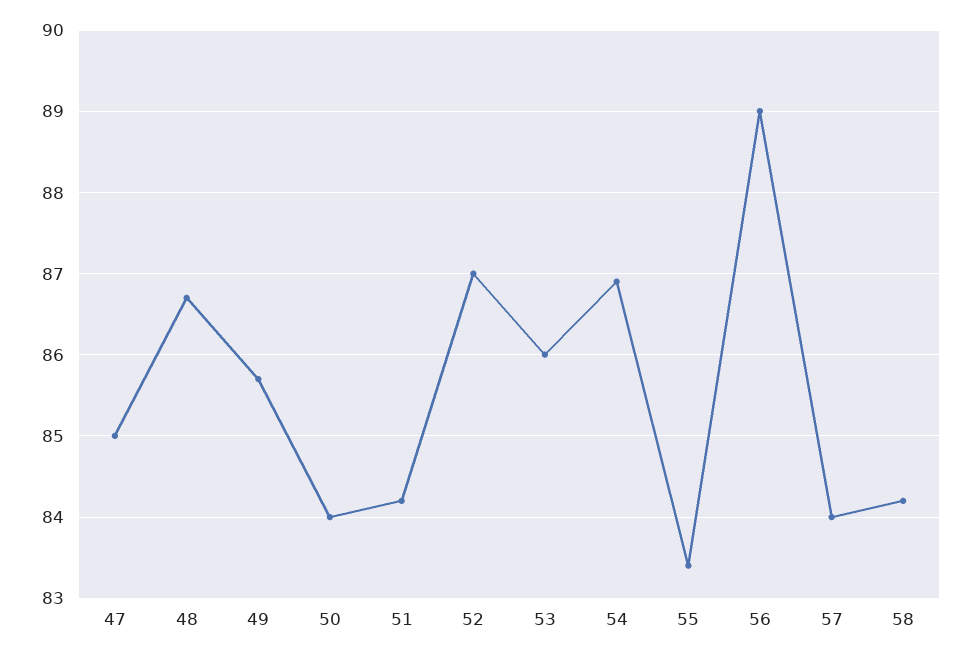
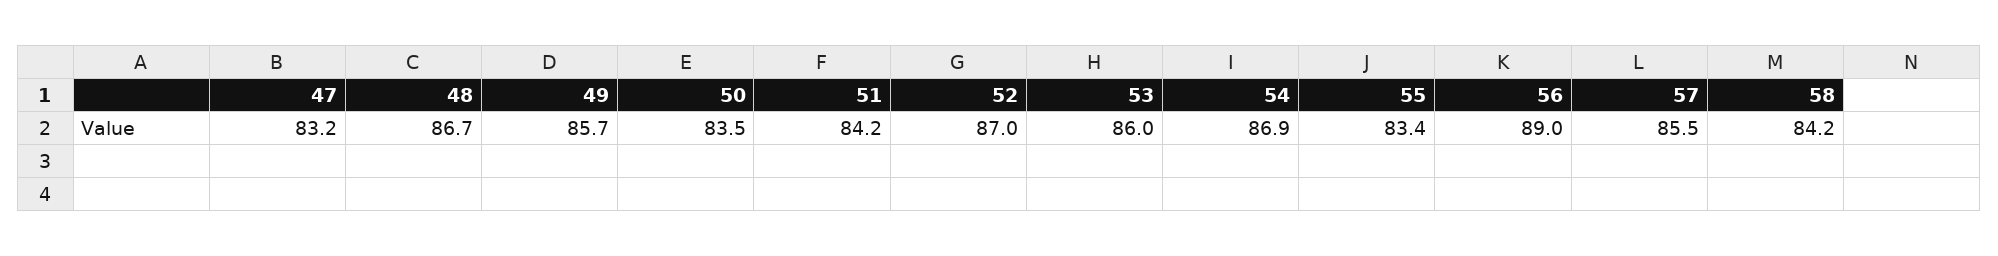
  {
-   "47": 85,
+   "47": 83.2,
    "48": 86.7,
    "49": 85.7,
-   "50": 84,
+   "50": 83.5,
    "51": 84.2,
    "52": 87,
    "53": 86,
    "54": 86.9,
    "55": 83.4,
    "56": 89,
-   "57": 84,
+   "57": 85.5,
    "58": 84.2
  }

